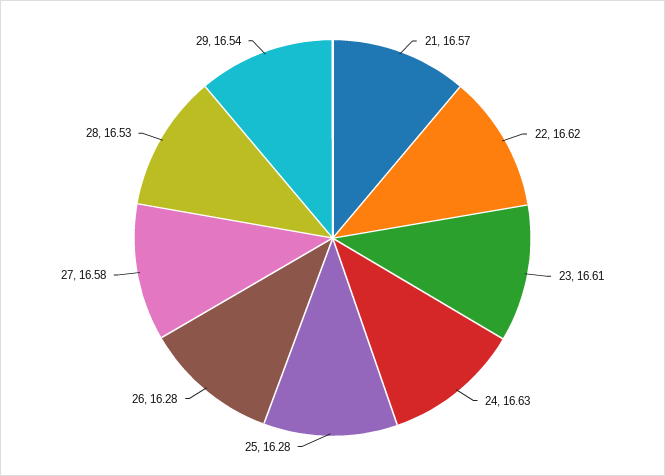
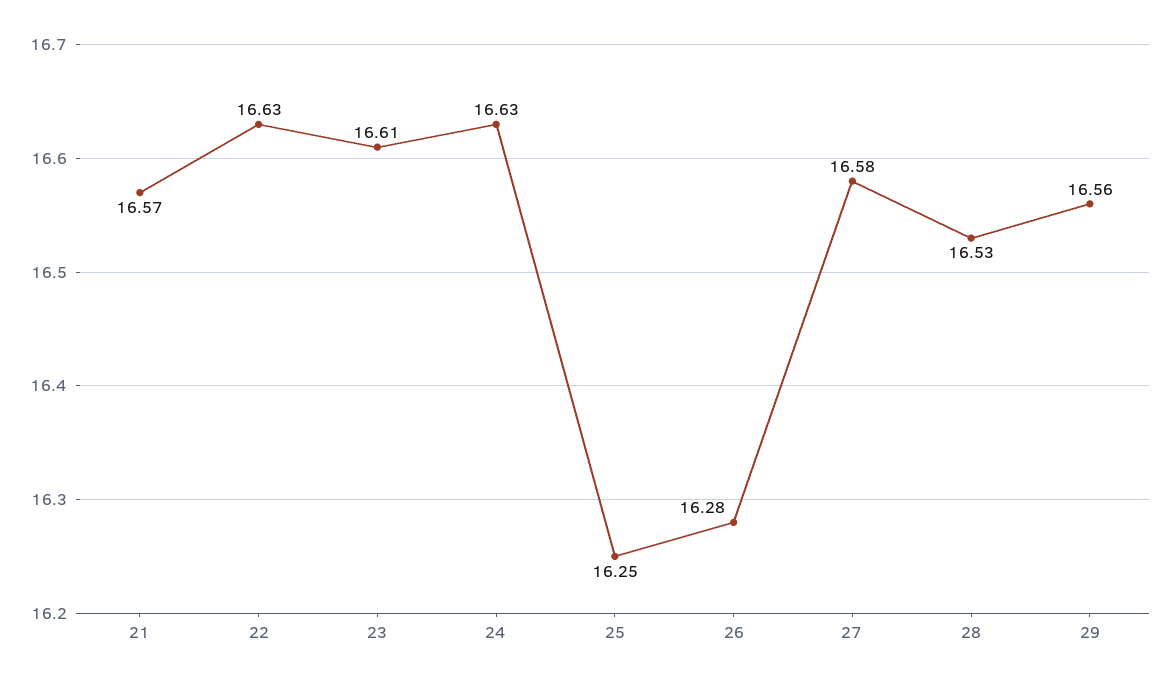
  {
    "21": 16.57,
-   "22": 16.62,
+   "22": 16.63,
    "23": 16.61,
    "24": 16.63,
-   "25": 16.28,
+   "25": 16.25,
    "26": 16.28,
    "27": 16.58,
    "28": 16.53,
-   "29": 16.54
+   "29": 16.56
  }

